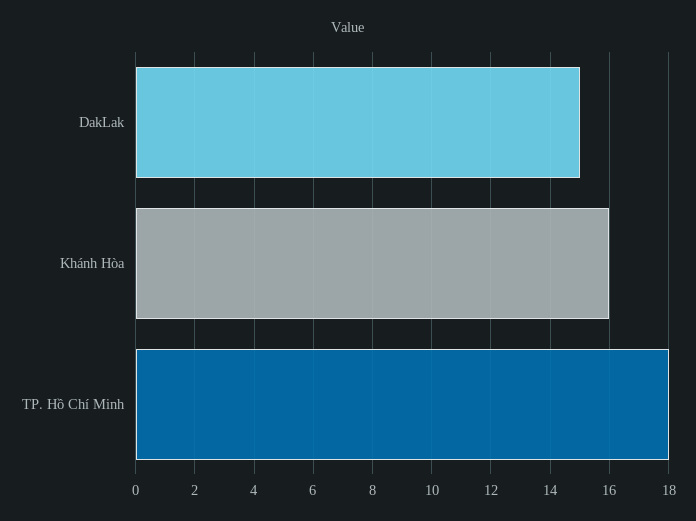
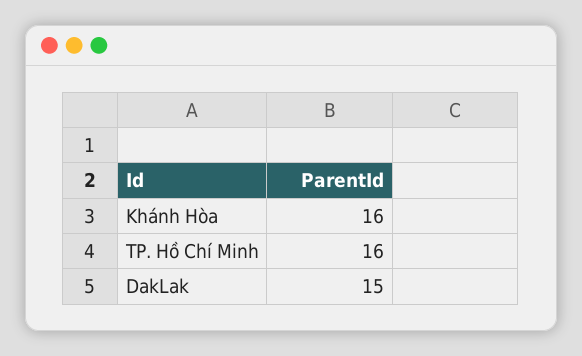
  {
    "DakLak": 15,
    "Khánh Hòa": 16,
-   "TP. Hồ Chí Minh": 18
+   "TP. Hồ Chí Minh": 16
  }

